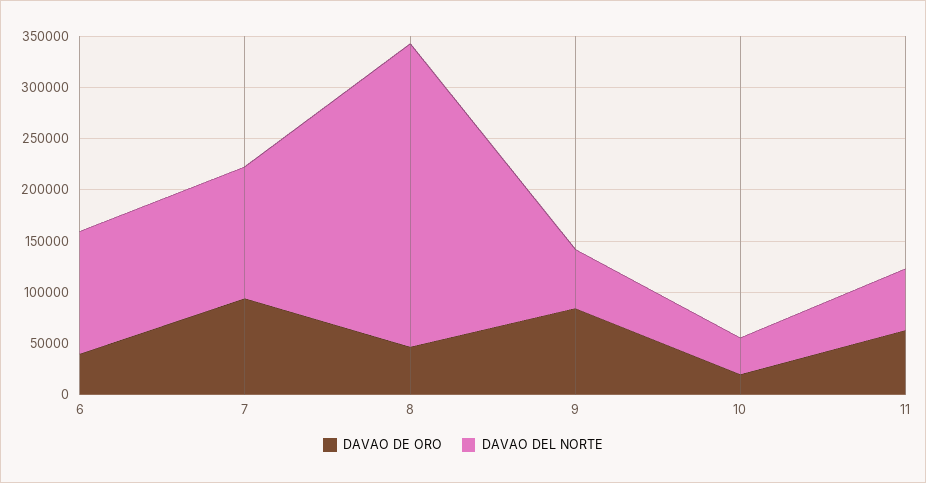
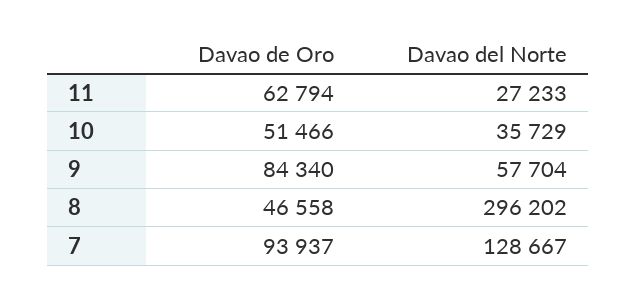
  {
    "DAVAO DE ORO": {
-     "6": 40000,
      "7": 93937,
      "8": 46558,
      "9": 84340,
-     "10": 20000,
+     "10": 51466,
      "11": 62794
    },
    "DAVAO DEL NORTE": {
-     "6": 120000,
      "7": 128667,
      "8": 296202,
      "9": 57704,
      "10": 35729,
-     "11": 60000
+     "11": 27233
    }
  }

